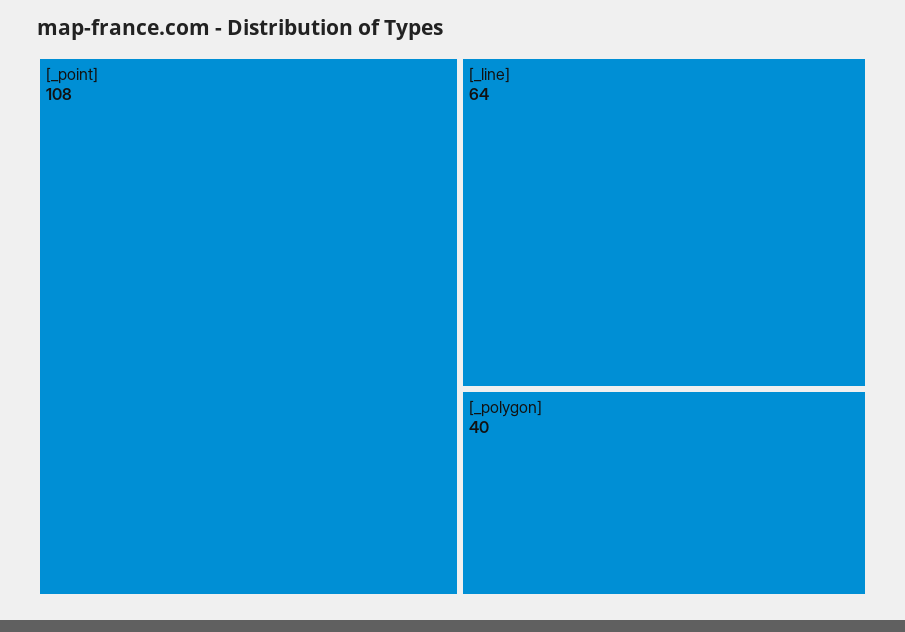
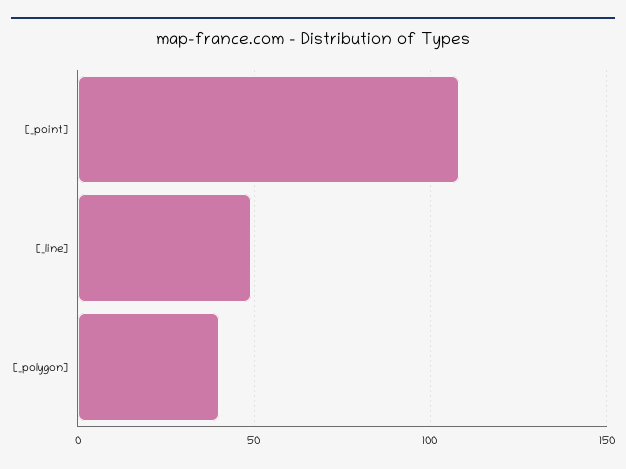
  {
    "[_point]": 108,
-   "[_line]": 64,
+   "[_line]": 50,
    "[_polygon]": 40
  }

